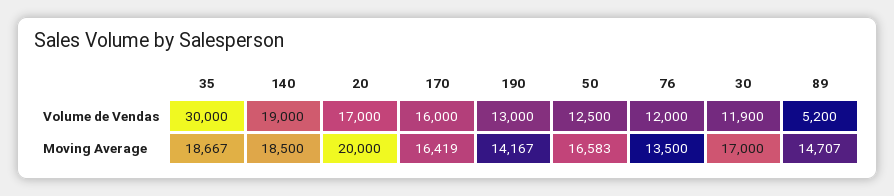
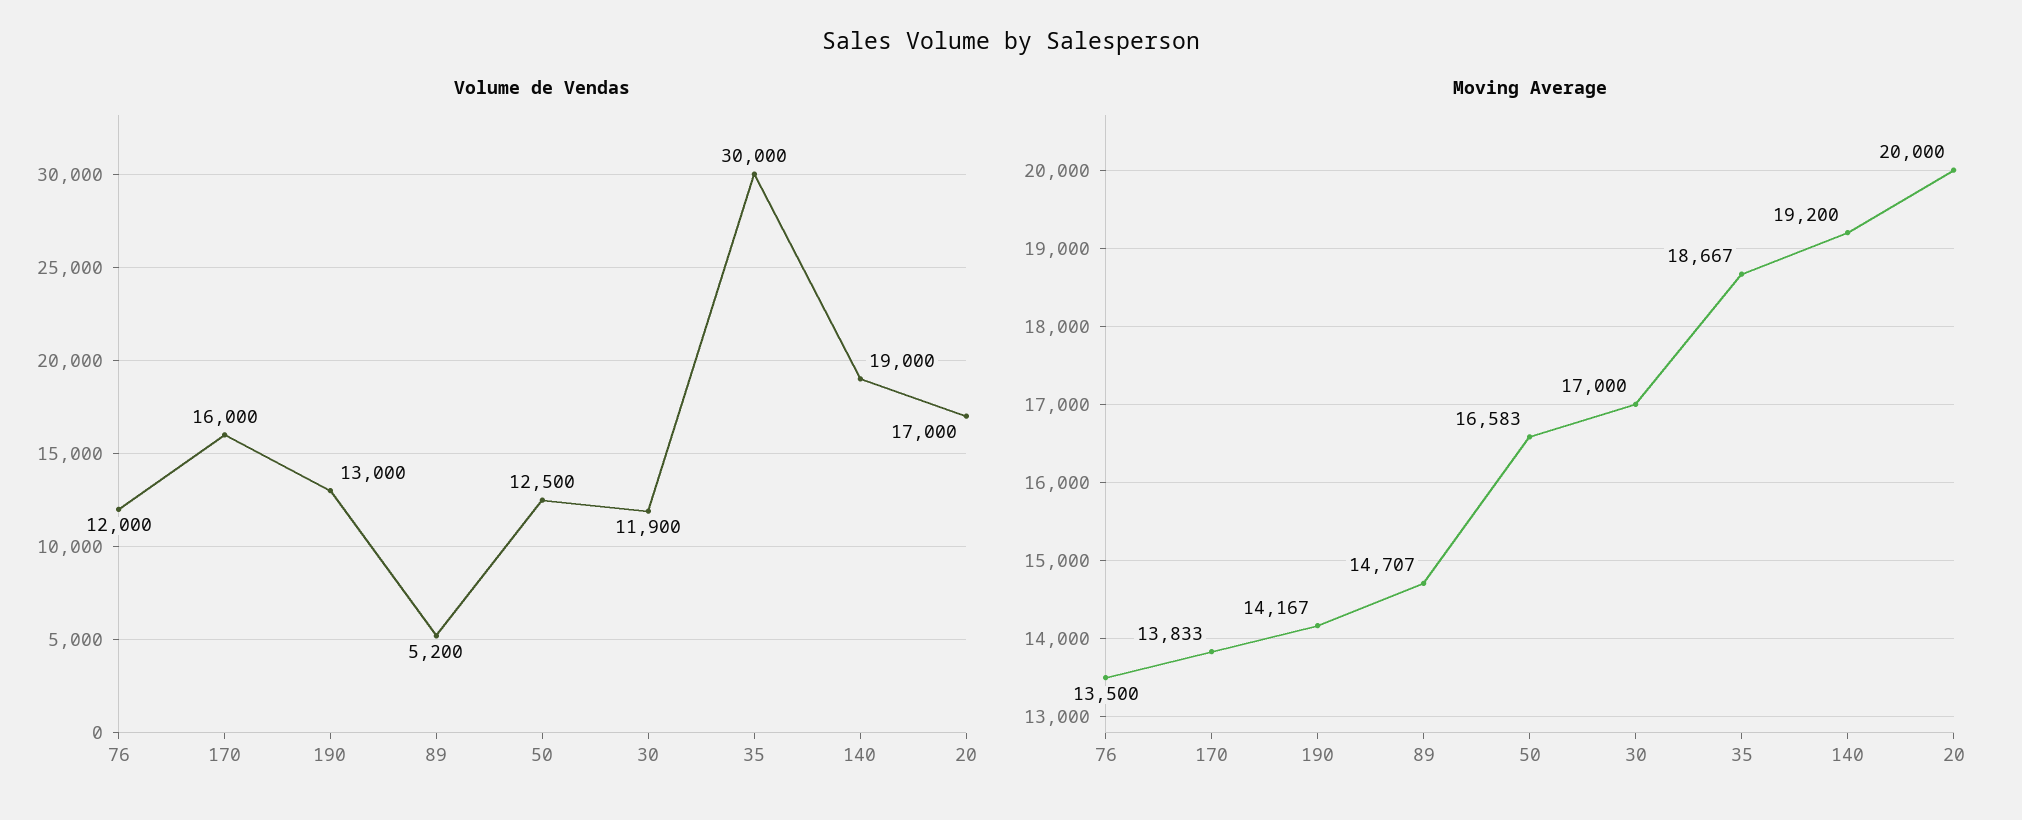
  {
    "Volume de Vendas": {
      "35": 30000,
      "140": 19000,
      "20": 17000,
      "170": 16000,
      "190": 13000,
      "50": 12500,
      "76": 12000,
      "30": 11900,
      "89": 5200
    },
    "Moving Average": {
      "35": 18667,
-     "140": 18500,
+     "140": 19200,
      "20": 20000,
-     "170": 16419,
+     "170": 13833,
      "190": 14167,
      "50": 16583,
      "76": 13500,
      "30": 17000,
      "89": 14707
    }
  }

